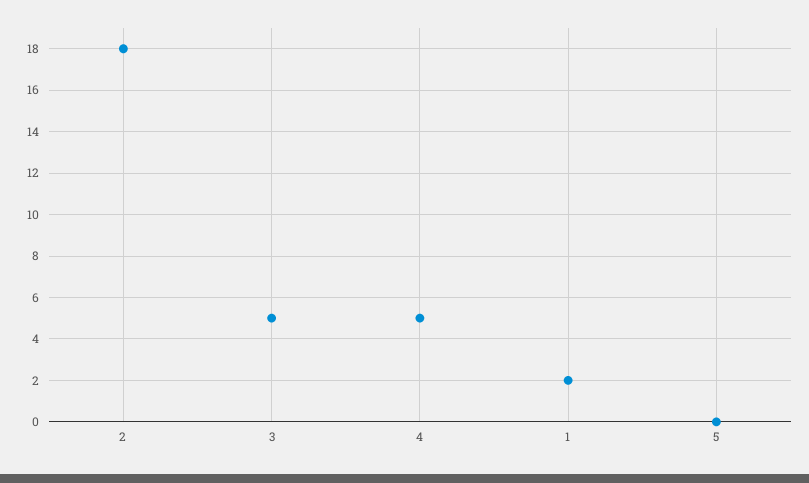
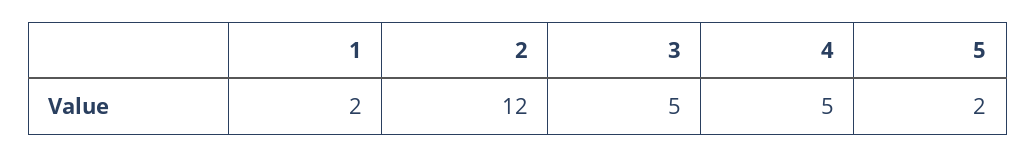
  {
-   "2": 18,
+   "2": 12,
    "3": 5,
    "4": 5,
    "1": 2,
-   "5": 0
+   "5": 2
  }

